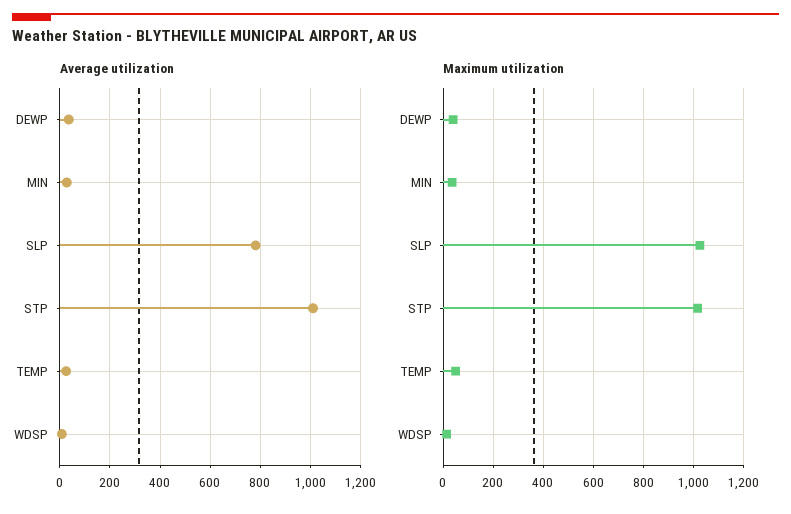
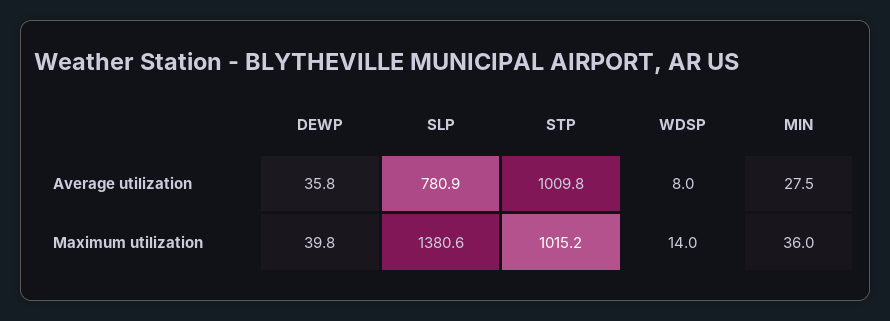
  {
    "Average utilization": {
      "DEWP": 35.8,
      "MIN": 27.5,
      "SLP": 780.9,
      "STP": 1009.8,
-     "TEMP": 25,
      "WDSP": 8
    },
    "Maximum utilization": {
      "DEWP": 39.8,
      "MIN": 36,
-     "SLP": 1025,
+     "SLP": 1380.6,
      "STP": 1015.2,
-     "TEMP": 50,
      "WDSP": 14
    }
  }

